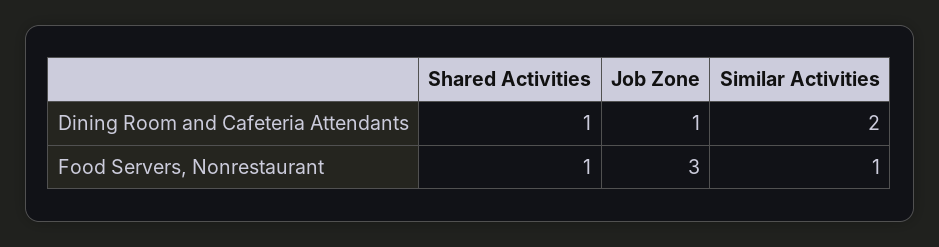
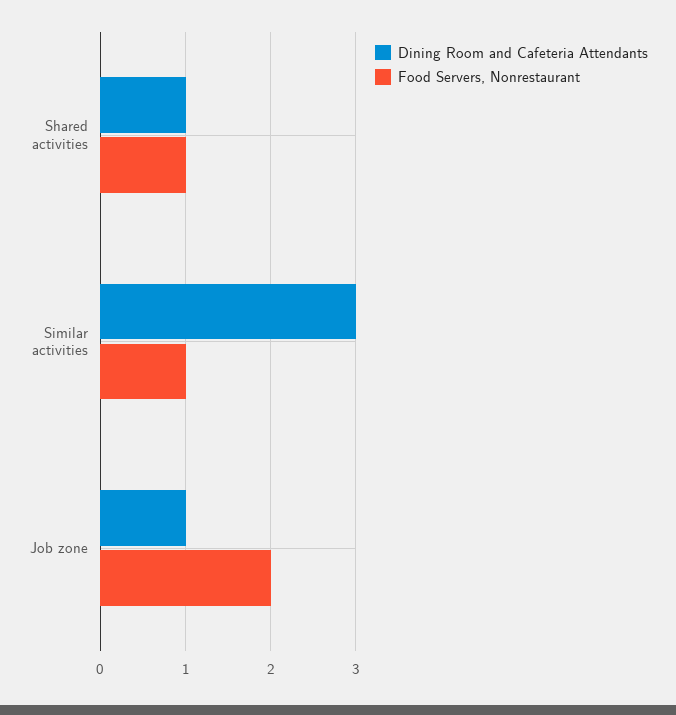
  {
    "Dining Room and Cafeteria Attendants": {
      "Shared Activities": 1,
      "Job Zone": 1,
-     "Similar Activities": 2
+     "Similar Activities": 3
    },
    "Food Servers, Nonrestaurant": {
      "Shared Activities": 1,
-     "Job Zone": 3,
+     "Job Zone": 2,
      "Similar Activities": 1
    }
  }

